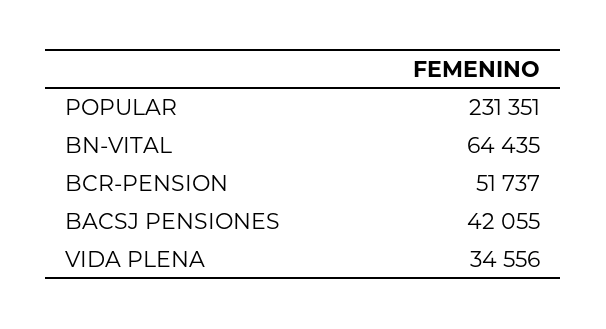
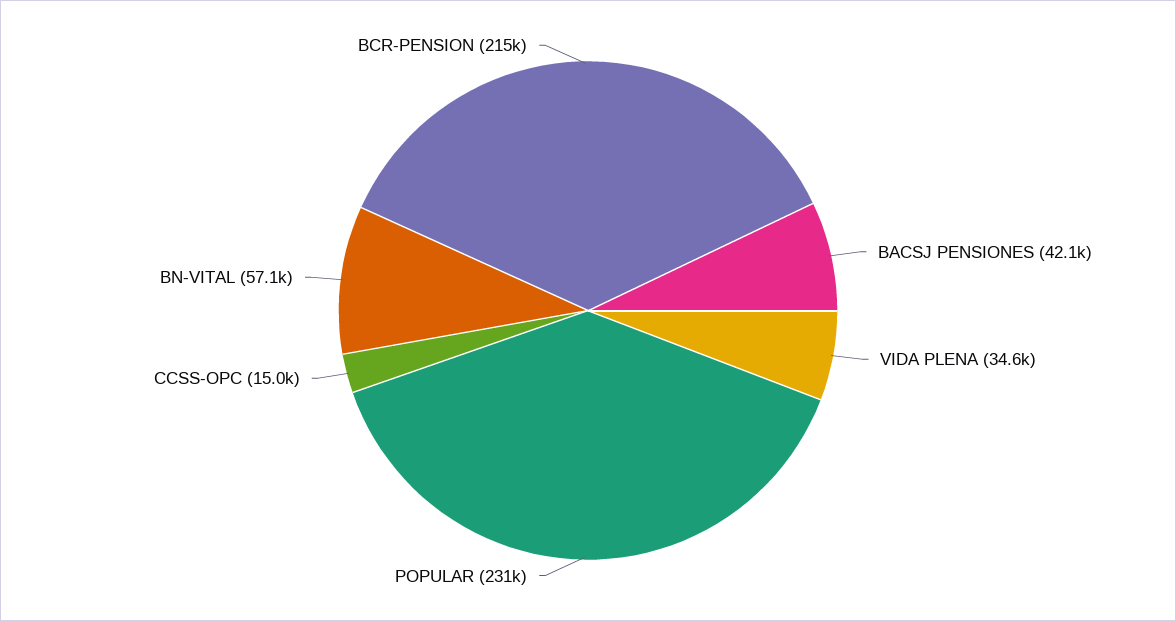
  {
    "POPULAR": 231351,
-   "BN-VITAL": 64435,
+   "BN-VITAL": 57100,
-   "BCR-PENSION": 51737,
+   "BCR-PENSION": 215000,
    "BACSJ PENSIONES": 42055,
-   "VIDA PLENA": 34556
+   "VIDA PLENA": 34556,
+   "CCSS-OPC": 15000
  }

